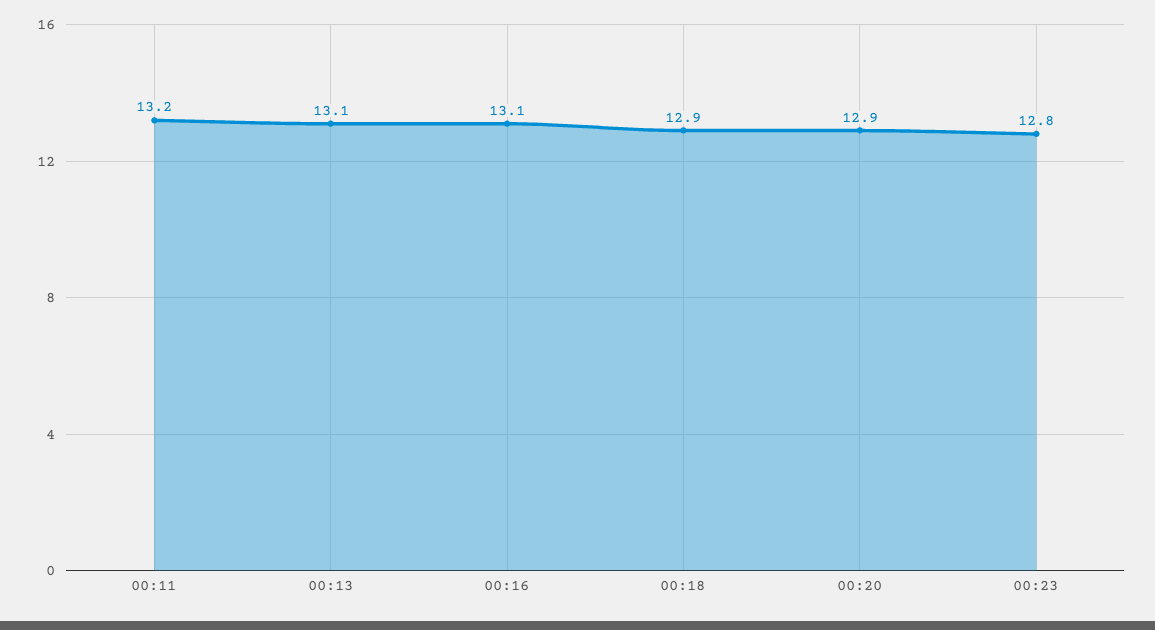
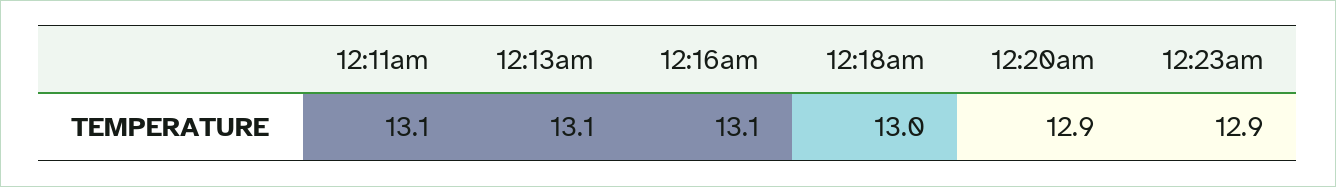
  {
-   "00:11": 13.2,
+   "00:11": 13.1,
    "00:13": 13.1,
    "00:16": 13.1,
-   "00:18": 12.9,
+   "00:18": 13,
    "00:20": 12.9,
-   "00:23": 12.8
+   "00:23": 12.9
  }

